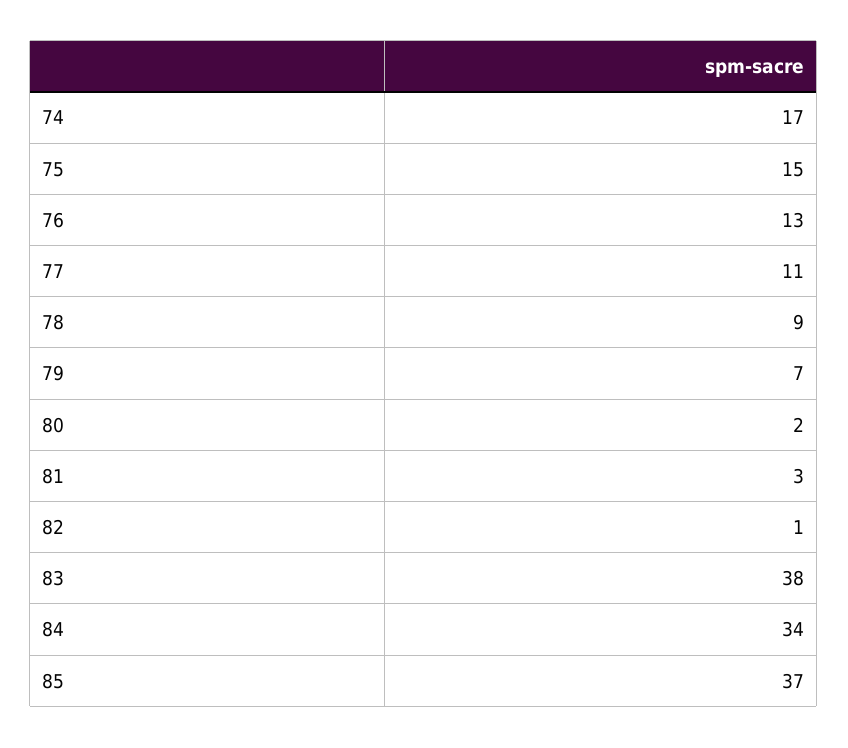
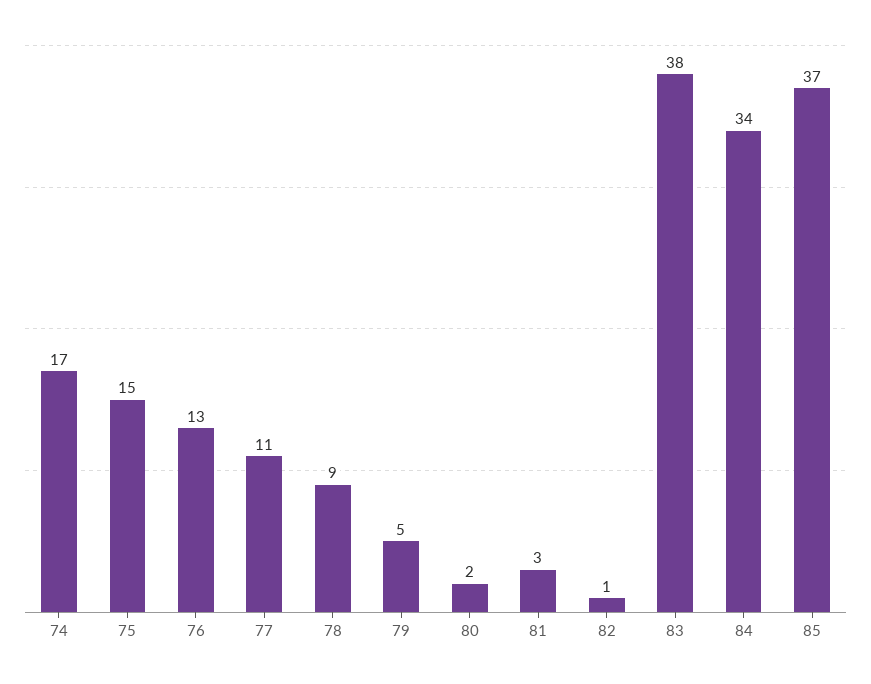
  {
    "74": 17,
    "75": 15,
    "76": 13,
    "77": 11,
    "78": 9,
-   "79": 7,
+   "79": 5,
    "80": 2,
    "81": 3,
    "82": 1,
    "83": 38,
    "84": 34,
    "85": 37
  }

